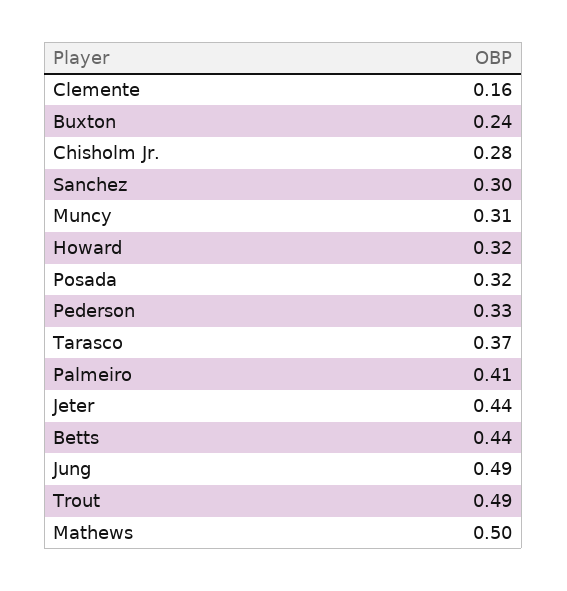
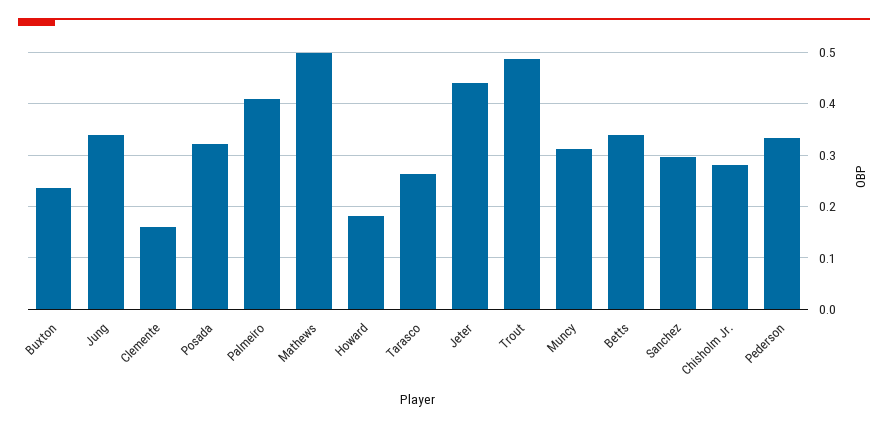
  {
    "Clemente": 0.16,
    "Buxton": 0.24,
    "Chisholm Jr.": 0.28,
    "Sanchez": 0.3,
    "Muncy": 0.31,
-   "Howard": 0.32,
+   "Howard": 0.18,
    "Posada": 0.32,
    "Pederson": 0.33,
-   "Tarasco": 0.37,
+   "Tarasco": 0.26,
    "Palmeiro": 0.41,
    "Jeter": 0.44,
-   "Betts": 0.44,
+   "Betts": 0.34,
-   "Jung": 0.49,
+   "Jung": 0.34,
    "Trout": 0.49,
    "Mathews": 0.5
  }

